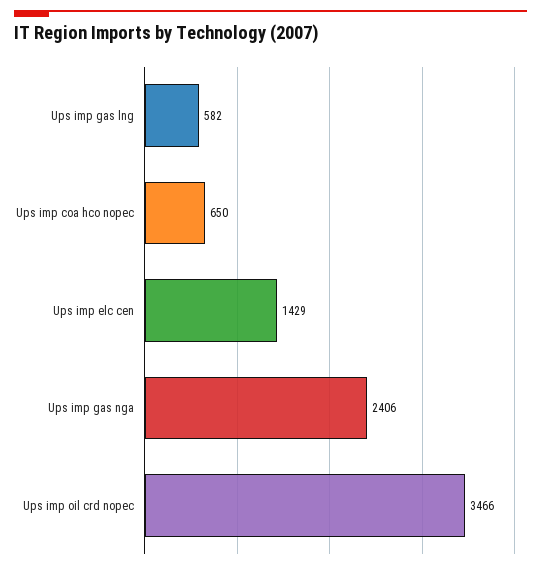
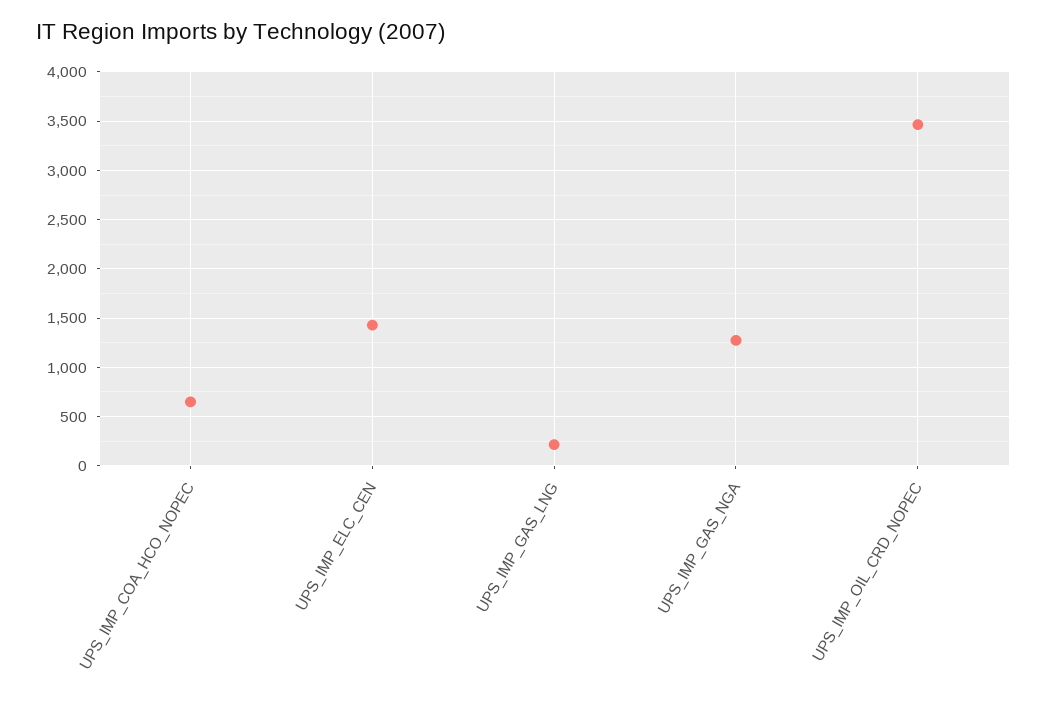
  {
-   "Ups imp gas lng": 582,
+   "Ups imp gas lng": 200,
    "Ups imp coa hco nopec": 650,
    "Ups imp elc cen": 1429,
-   "Ups imp gas nga": 2406,
+   "Ups imp gas nga": 1300,
    "Ups imp oil crd nopec": 3466
  }

